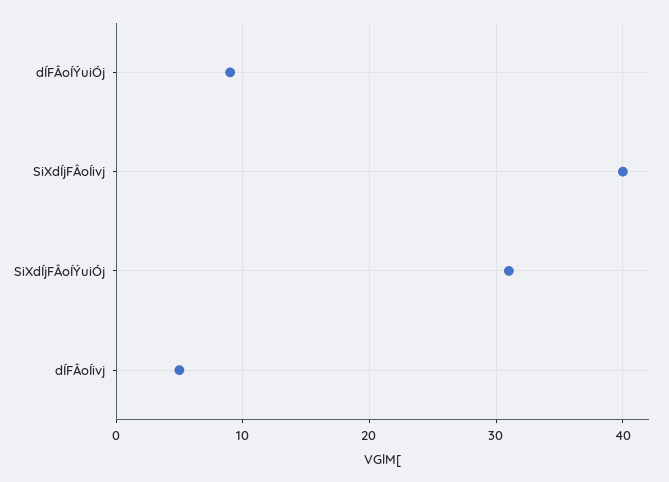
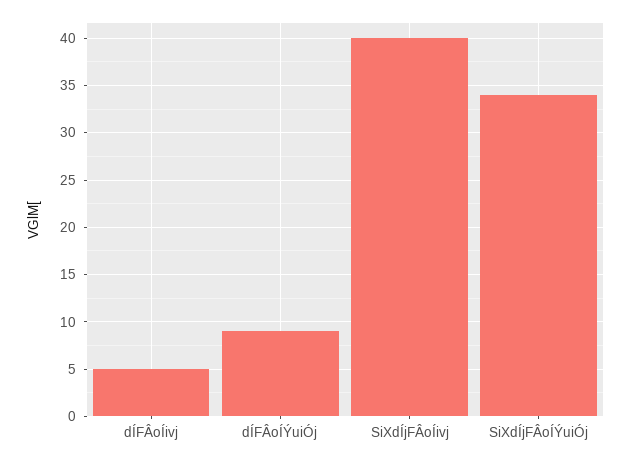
  {
    "dÍFÂoÍÝuiÓj": 9,
    "SiXdÍjFÂoÍivj": 40,
-   "SiXdÍjFÂoÍÝuiÓj": 31,
+   "SiXdÍjFÂoÍÝuiÓj": 34,
    "dÍFÂoÍivj": 5
  }

